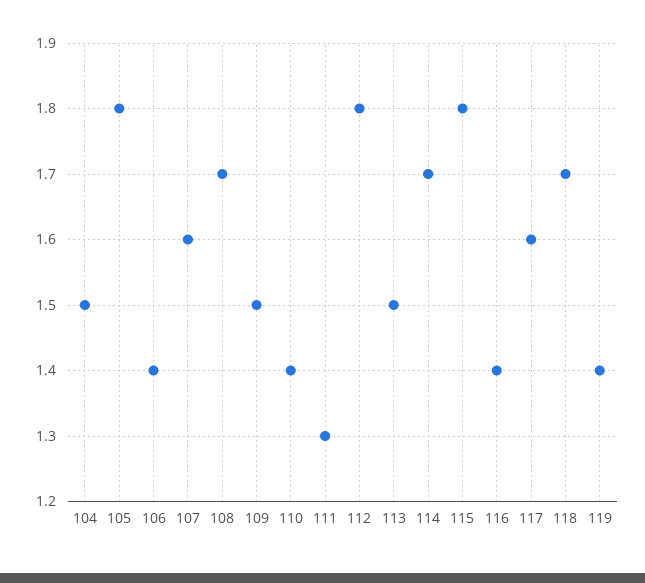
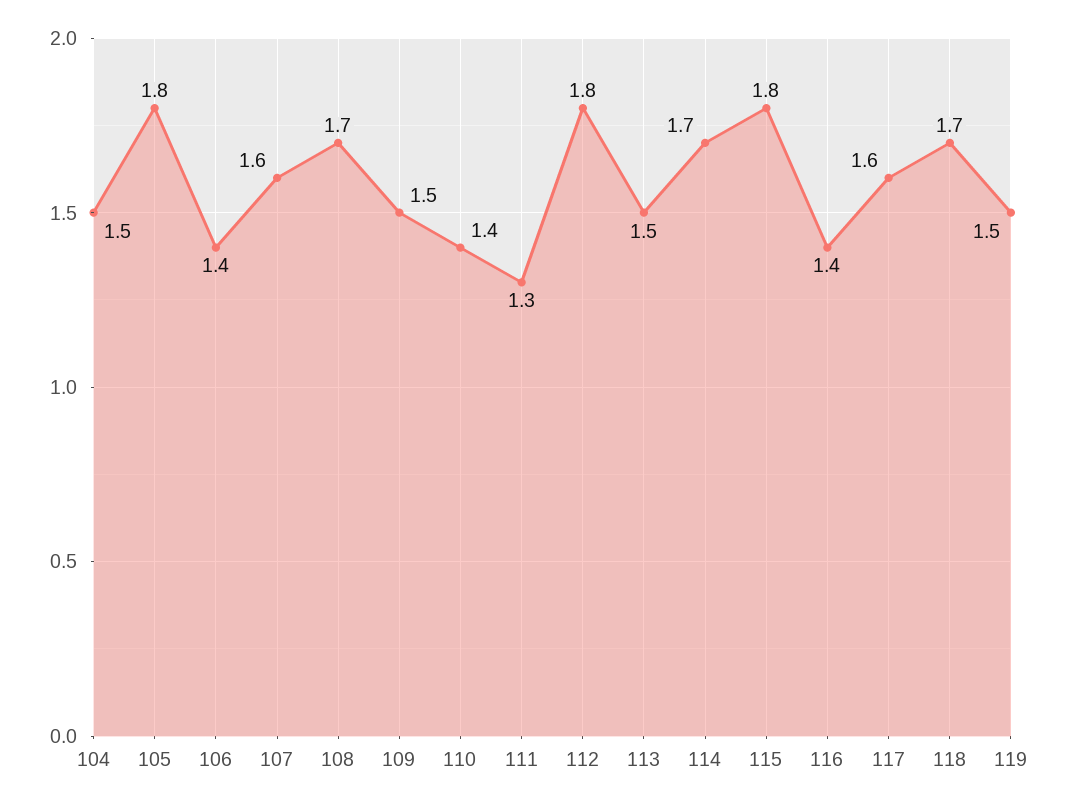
  {
    "104": 1.5,
    "105": 1.8,
    "106": 1.4,
    "107": 1.6,
    "108": 1.7,
    "109": 1.5,
    "110": 1.4,
    "111": 1.3,
    "112": 1.8,
    "113": 1.5,
    "114": 1.7,
    "115": 1.8,
    "116": 1.4,
    "117": 1.6,
    "118": 1.7,
-   "119": 1.4
+   "119": 1.5
  }

